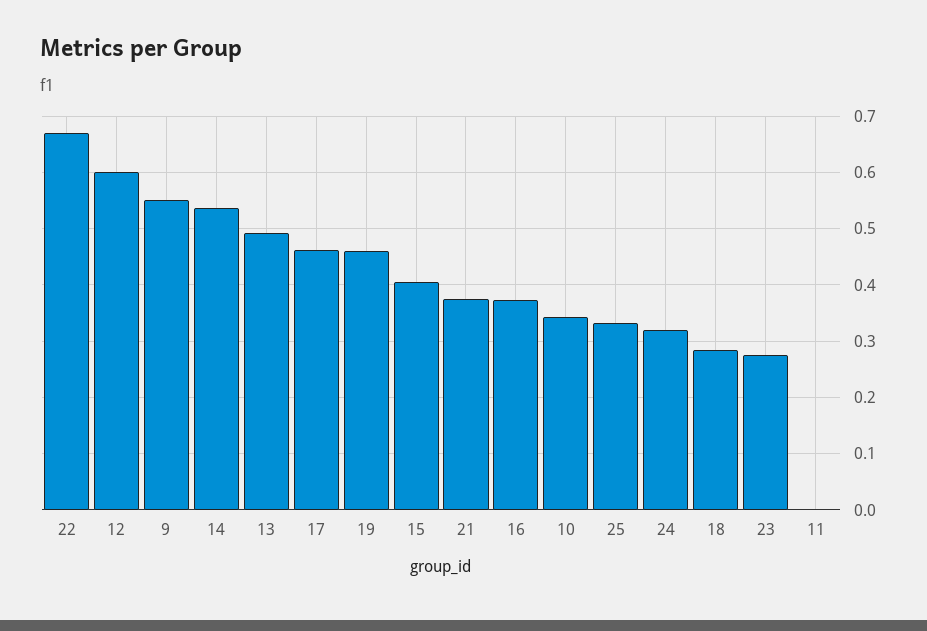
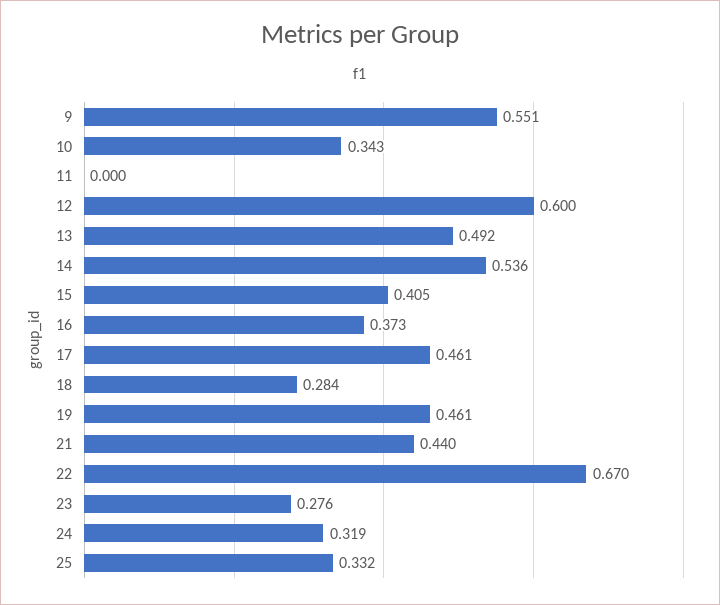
  {
    "22": 0.67,
    "12": 0.6,
    "9": 0.551,
    "14": 0.536,
    "13": 0.492,
    "17": 0.461,
    "19": 0.461,
    "15": 0.405,
-   "21": 0.38,
+   "21": 0.44,
    "16": 0.373,
    "10": 0.343,
    "25": 0.332,
    "24": 0.319,
    "18": 0.284,
    "23": 0.276,
    "11": 0
  }

